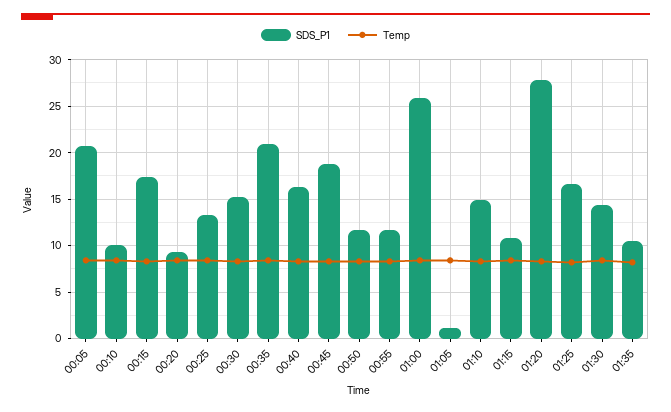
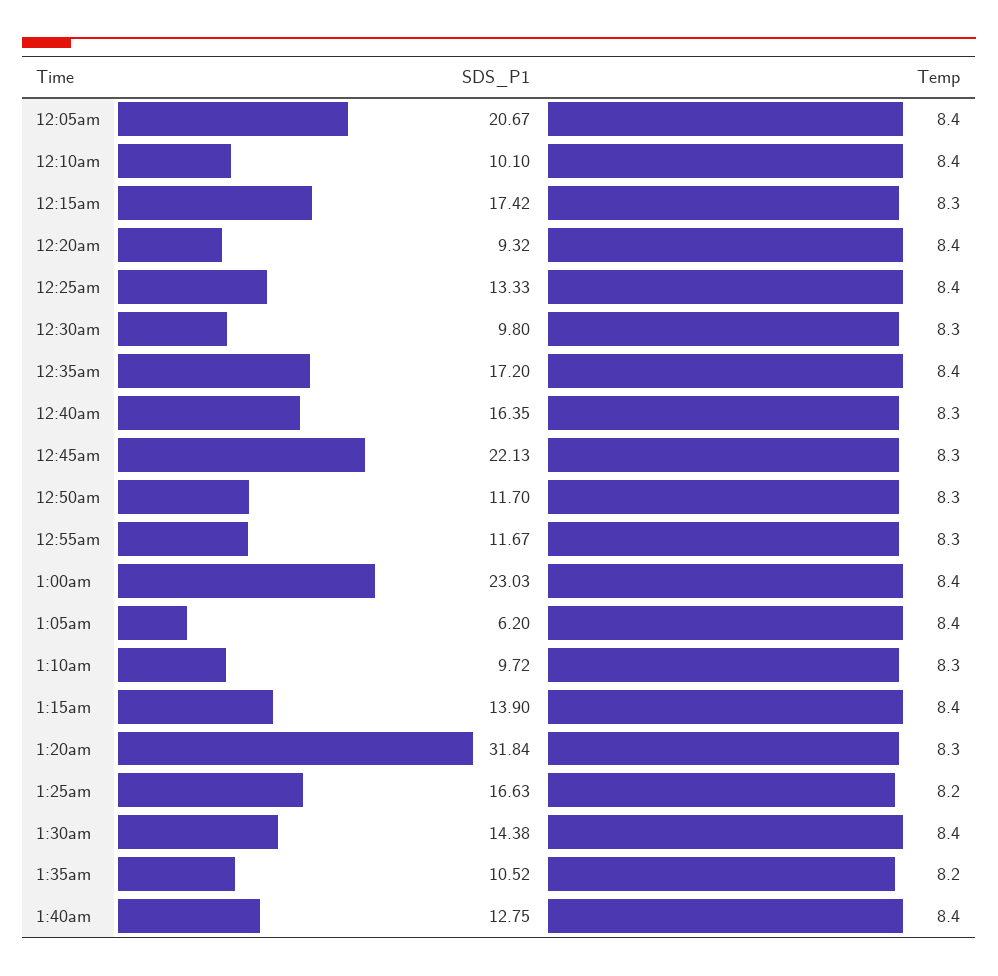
  {
    "SDS_P1": {
      "00:05": 20.67,
      "00:10": 10.1,
      "00:15": 17.42,
      "00:20": 9.32,
      "00:25": 13.33,
-     "00:30": 15,
+     "00:30": 9.8,
-     "00:35": 21,
+     "00:35": 17.2,
      "00:40": 16.35,
-     "00:45": 19,
+     "00:45": 22.13,
      "00:50": 11.7,
      "00:55": 11.67,
-     "01:00": 26,
+     "01:00": 23.03,
-     "01:05": 1,
+     "01:05": 6.2,
-     "01:10": 15,
+     "01:10": 9.72,
-     "01:15": 11,
+     "01:15": 13.9,
-     "01:20": 28,
+     "01:20": 31.84,
      "01:25": 16.63,
      "01:30": 14.38,
-     "01:35": 10.52
+     "01:35": 10.52,
+     "1:40am": 12.75
    },
    "Temp": {
      "00:05": 8.4,
      "00:10": 8.4,
      "00:15": 8.3,
      "00:20": 8.4,
      "00:25": 8.4,
      "00:30": 8.3,
      "00:35": 8.4,
      "00:40": 8.3,
      "00:45": 8.3,
      "00:50": 8.3,
      "00:55": 8.3,
      "01:00": 8.4,
      "01:05": 8.4,
      "01:10": 8.3,
      "01:15": 8.4,
      "01:20": 8.3,
      "01:25": 8.2,
      "01:30": 8.4,
-     "01:35": 8.2
+     "01:35": 8.2,
+     "1:40am": 8.4
    }
  }

